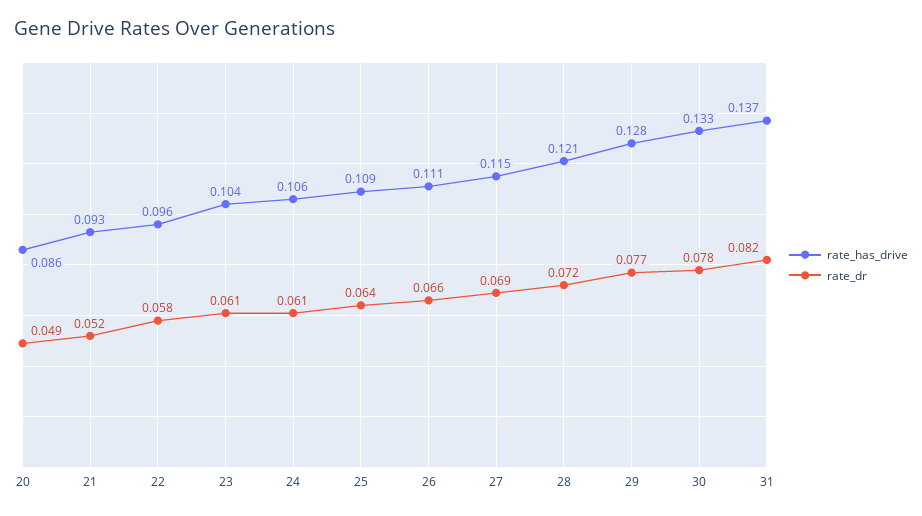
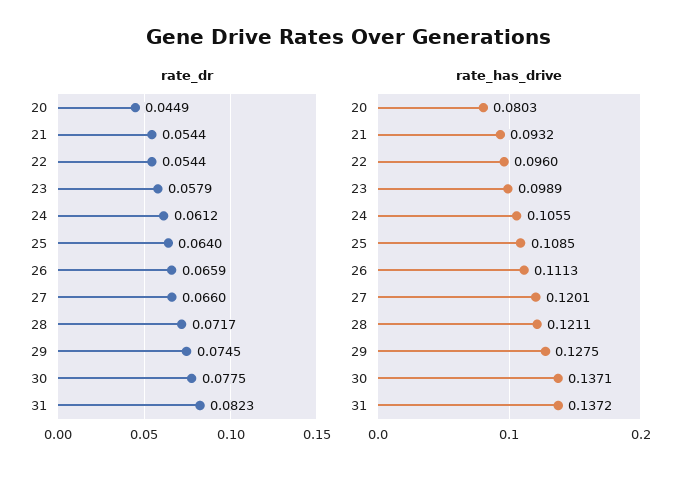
  {
    "rate_has_drive": {
-     "20": 0.086,
+     "20": 0.0803,
      "21": 0.0932,
      "22": 0.096,
-     "23": 0.104,
+     "23": 0.0989,
      "24": 0.1055,
      "25": 0.1085,
      "26": 0.1113,
-     "27": 0.115,
+     "27": 0.1201,
      "28": 0.1211,
      "29": 0.1275,
-     "30": 0.133,
+     "30": 0.1371,
      "31": 0.1372
    },
    "rate_dr": {
-     "20": 0.049,
+     "20": 0.0449,
-     "21": 0.052,
+     "21": 0.0544,
-     "22": 0.058,
+     "22": 0.0544,
-     "23": 0.061,
+     "23": 0.0579,
      "24": 0.0612,
      "25": 0.064,
      "26": 0.0659,
-     "27": 0.069,
+     "27": 0.066,
      "28": 0.0717,
-     "29": 0.077,
+     "29": 0.0745,
      "30": 0.0775,
      "31": 0.0823
    }
  }

